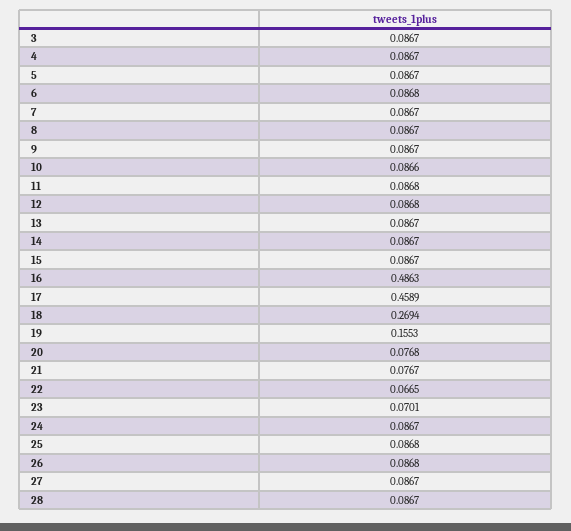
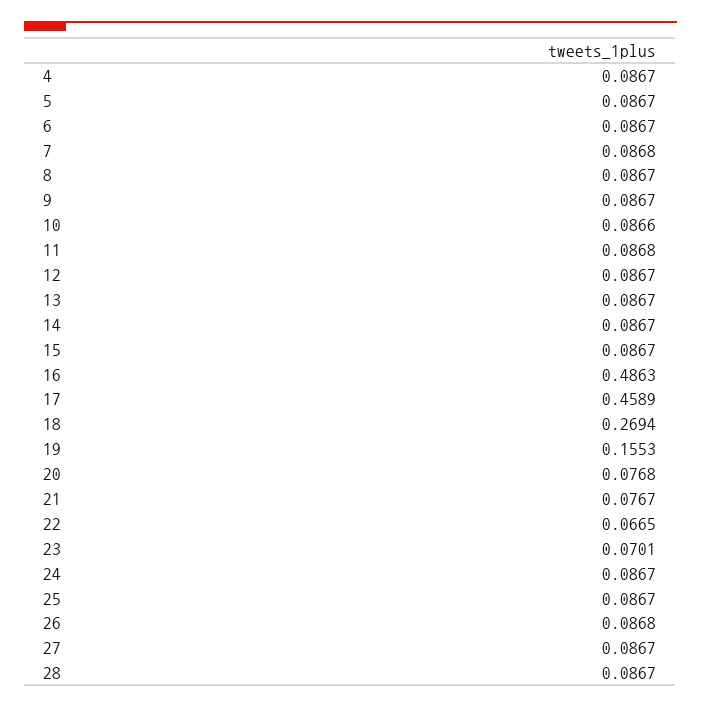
  {
-   "3": 0.0867,
    "4": 0.0867,
    "5": 0.0867,
-   "6": 0.0868,
+   "6": 0.0867,
-   "7": 0.0867,
+   "7": 0.0868,
    "8": 0.0867,
    "9": 0.0867,
    "10": 0.0866,
    "11": 0.0868,
-   "12": 0.0868,
+   "12": 0.0867,
    "13": 0.0867,
    "14": 0.0867,
    "15": 0.0867,
    "16": 0.4863,
    "17": 0.4589,
    "18": 0.2694,
    "19": 0.1553,
    "20": 0.0768,
    "21": 0.0767,
    "22": 0.0665,
    "23": 0.0701,
    "24": 0.0867,
-   "25": 0.0868,
+   "25": 0.0867,
    "26": 0.0868,
    "27": 0.0867,
    "28": 0.0867
  }

